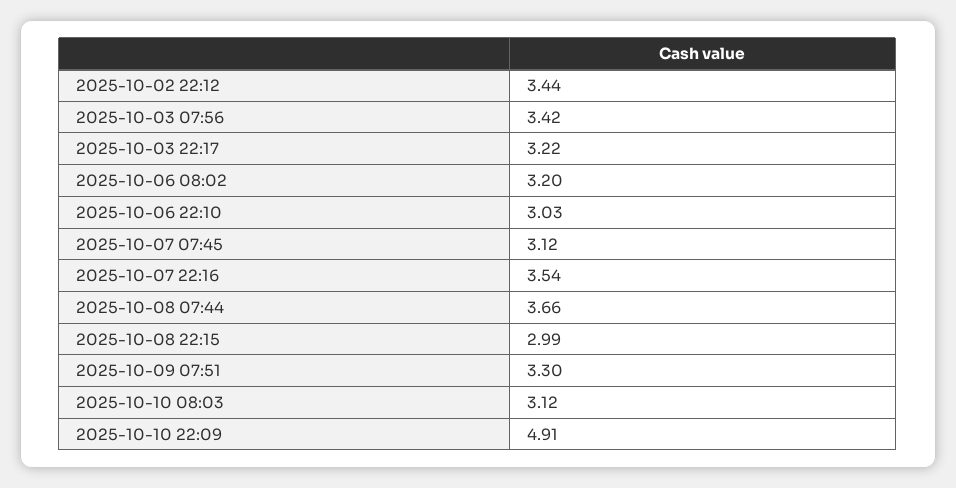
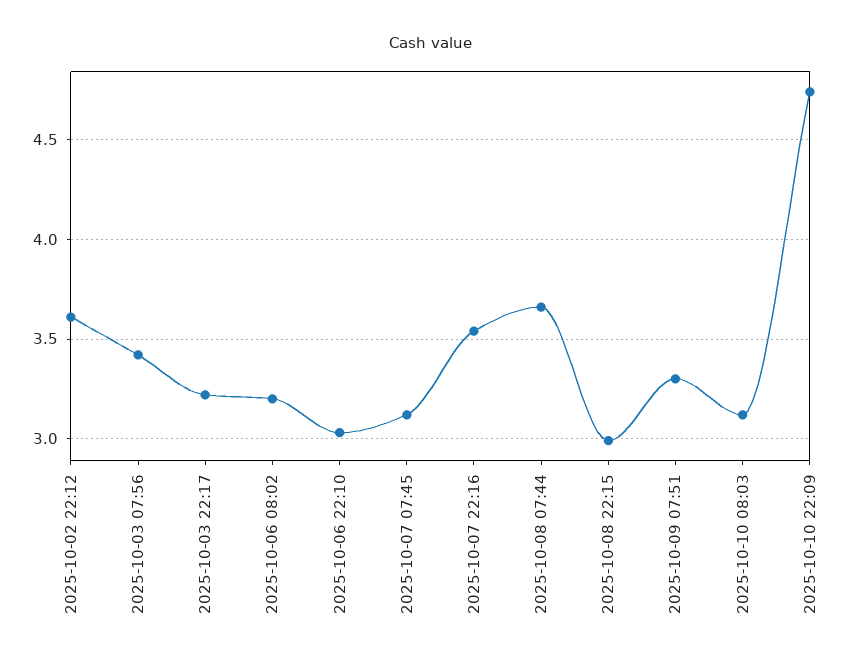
  {
-   "2025-10-02 22:12": 3.44,
+   "2025-10-02 22:12": 3.6,
    "2025-10-03 07:56": 3.42,
    "2025-10-03 22:17": 3.22,
    "2025-10-06 08:02": 3.2,
    "2025-10-06 22:10": 3.03,
    "2025-10-07 07:45": 3.12,
    "2025-10-07 22:16": 3.54,
    "2025-10-08 07:44": 3.66,
    "2025-10-08 22:15": 2.99,
    "2025-10-09 07:51": 3.3,
    "2025-10-10 08:03": 3.12,
-   "2025-10-10 22:09": 4.91
+   "2025-10-10 22:09": 4.75
  }

